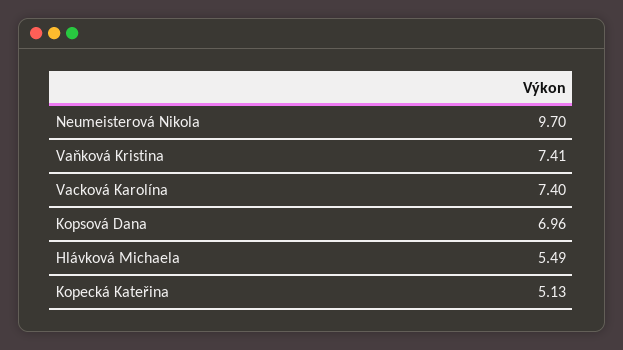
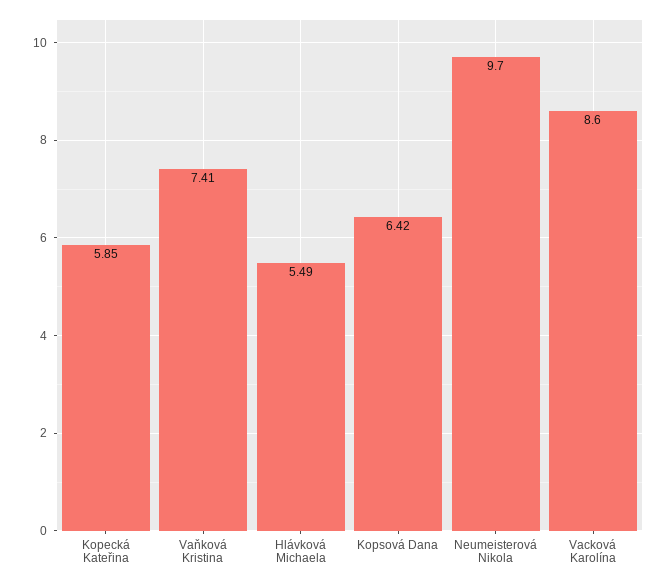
  {
    "Neumeisterová Nikola": 9.7,
    "Vaňková Kristina": 7.41,
-   "Vacková Karolína": 7.4,
+   "Vacková Karolína": 8.6,
-   "Kopsová Dana": 6.96,
+   "Kopsová Dana": 6.42,
    "Hlávková Michaela": 5.49,
-   "Kopecká Kateřina": 5.13
+   "Kopecká Kateřina": 5.85
  }

